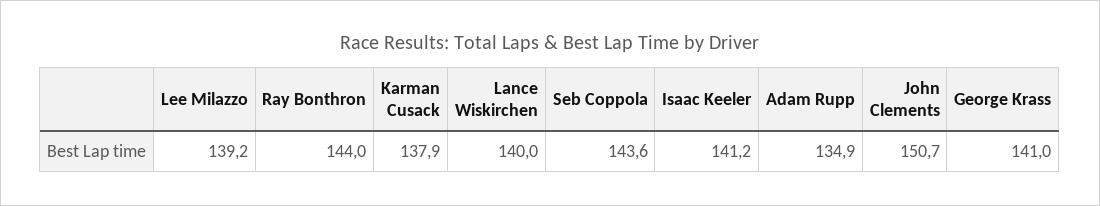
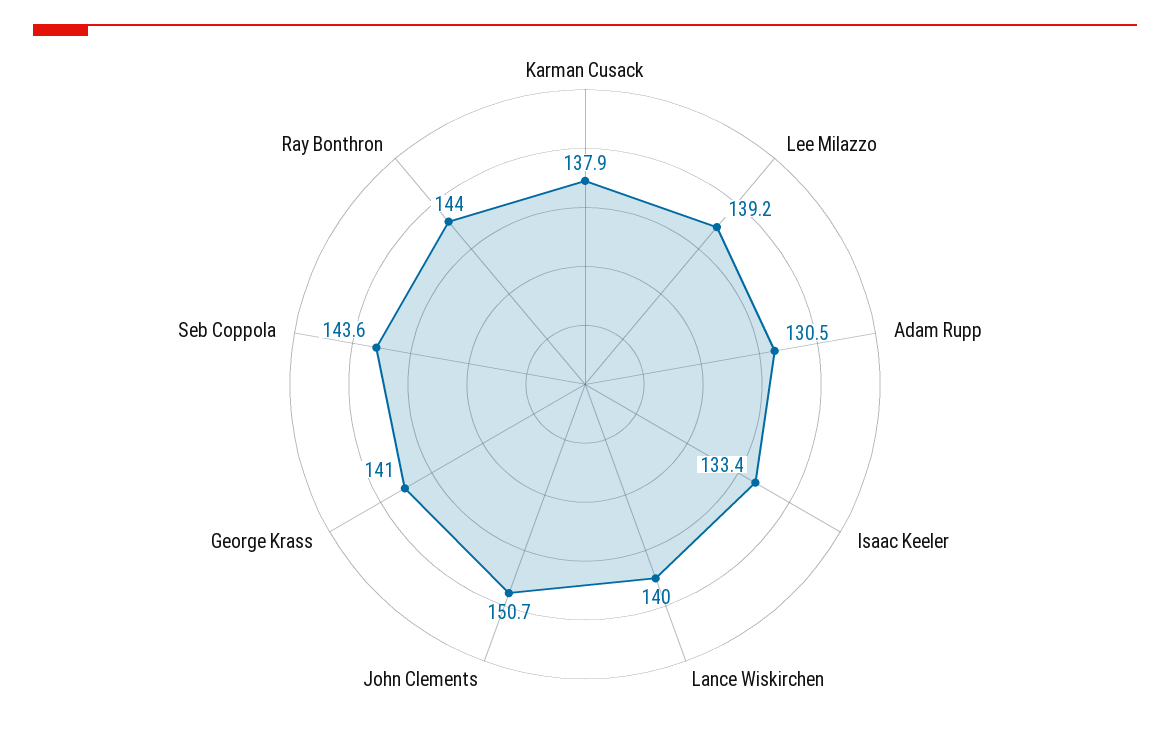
  {
    "Lee Milazzo": 139.2,
    "Ray Bonthron": 144,
    "Karman Cusack": 137.9,
    "Lance Wiskirchen": 140,
    "Seb Coppola": 143.6,
-   "Isaac Keeler": 141.2,
+   "Isaac Keeler": 133.4,
-   "Adam Rupp": 134.9,
+   "Adam Rupp": 130.5,
    "John Clements": 150.7,
    "George Krass": 141
  }

